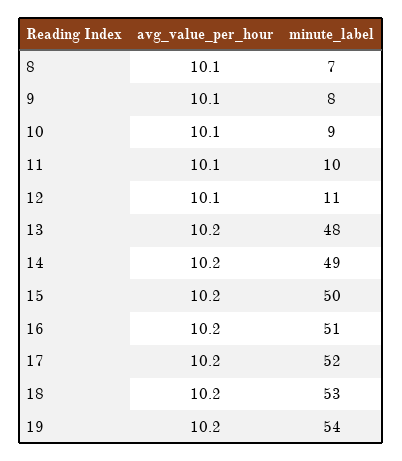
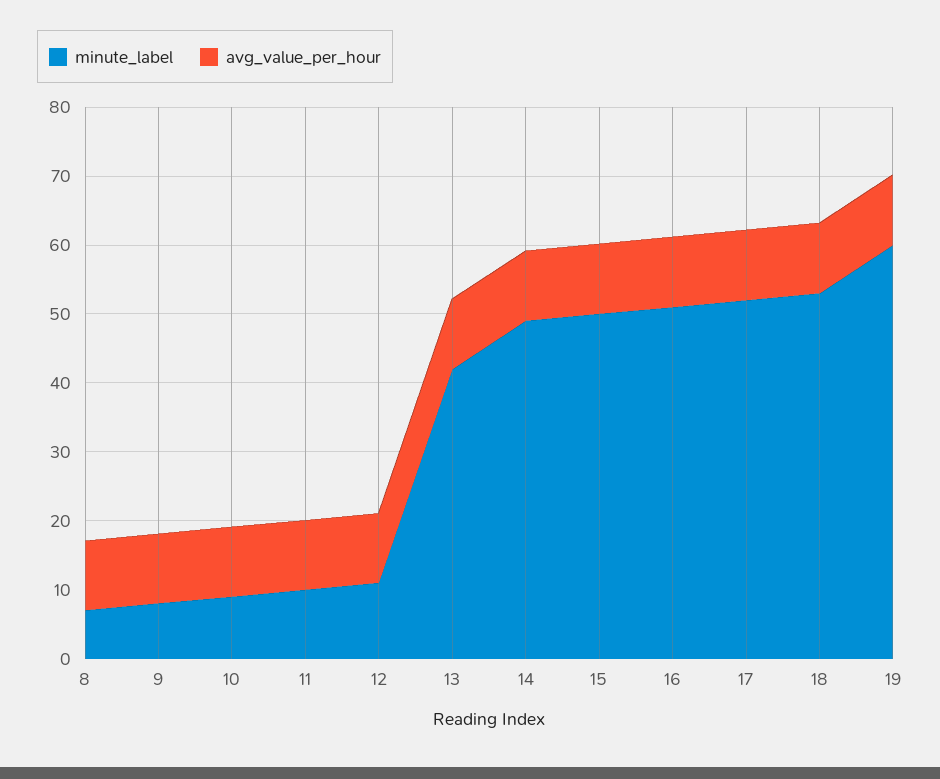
  {
    "avg_value_per_hour": {
      "8": 10.1,
      "9": 10.1,
      "10": 10.1,
      "11": 10.1,
      "12": 10.1,
      "13": 10.2,
      "14": 10.2,
      "15": 10.2,
      "16": 10.2,
      "17": 10.2,
      "18": 10.2,
      "19": 10.2
    },
    "minute_label": {
      "8": 7,
      "9": 8,
      "10": 9,
      "11": 10,
      "12": 11,
-     "13": 48,
+     "13": 42,
      "14": 49,
      "15": 50,
      "16": 51,
      "17": 52,
      "18": 53,
-     "19": 54
+     "19": 60
    }
  }

